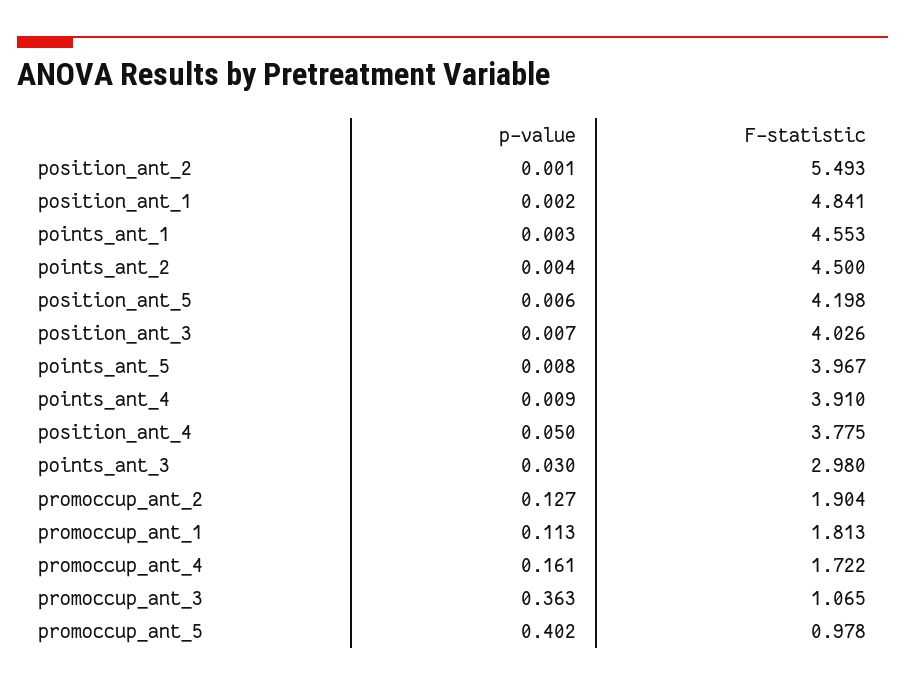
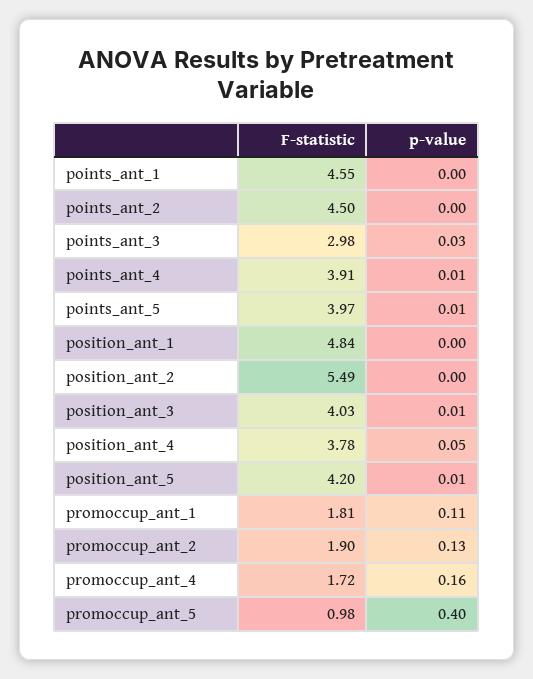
  {
    "p-value": {
      "position_ant_2": 0.001,
      "position_ant_1": 0.002,
      "points_ant_1": 0.003,
      "points_ant_2": 0.004,
      "position_ant_5": 0.006,
      "position_ant_3": 0.007,
      "points_ant_5": 0.008,
      "points_ant_4": 0.009,
      "position_ant_4": 0.05,
      "points_ant_3": 0.03,
      "promoccup_ant_2": 0.127,
      "promoccup_ant_1": 0.113,
      "promoccup_ant_4": 0.161,
-     "promoccup_ant_3": 0.363,
      "promoccup_ant_5": 0.402
    },
    "F-statistic": {
      "position_ant_2": 5.493,
      "position_ant_1": 4.841,
      "points_ant_1": 4.553,
      "points_ant_2": 4.5,
      "position_ant_5": 4.198,
      "position_ant_3": 4.026,
      "points_ant_5": 3.967,
      "points_ant_4": 3.91,
      "position_ant_4": 3.775,
      "points_ant_3": 2.98,
      "promoccup_ant_2": 1.904,
      "promoccup_ant_1": 1.813,
      "promoccup_ant_4": 1.722,
-     "promoccup_ant_3": 1.065,
      "promoccup_ant_5": 0.978
    }
  }

